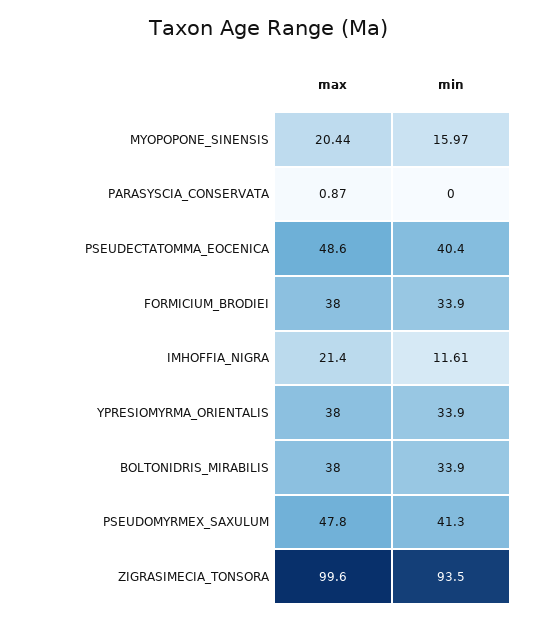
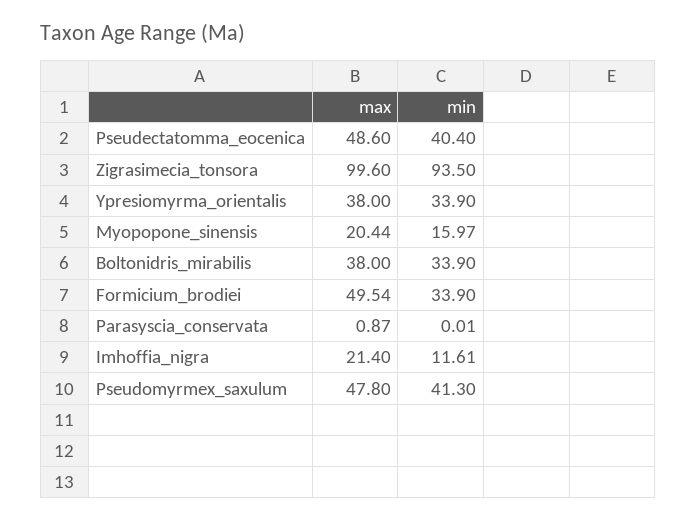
  {
    "max": {
      "MYOPOPONE_SINENSIS": 20.44,
      "PARASYSCIA_CONSERVATA": 0.87,
      "PSEUDECTATOMMA_EOCENICA": 48.6,
-     "FORMICIUM_BRODIEI": 38,
+     "FORMICIUM_BRODIEI": 49.54,
      "IMHOFFIA_NIGRA": 21.4,
      "YPRESIOMYRMA_ORIENTALIS": 38,
      "BOLTONIDRIS_MIRABILIS": 38,
      "PSEUDOMYRMEX_SAXULUM": 47.8,
      "ZIGRASIMECIA_TONSORA": 99.6
    },
    "min": {
      "MYOPOPONE_SINENSIS": 15.97,
-     "PARASYSCIA_CONSERVATA": 0,
+     "PARASYSCIA_CONSERVATA": 0.01,
      "PSEUDECTATOMMA_EOCENICA": 40.4,
      "FORMICIUM_BRODIEI": 33.9,
      "IMHOFFIA_NIGRA": 11.61,
      "YPRESIOMYRMA_ORIENTALIS": 33.9,
      "BOLTONIDRIS_MIRABILIS": 33.9,
      "PSEUDOMYRMEX_SAXULUM": 41.3,
      "ZIGRASIMECIA_TONSORA": 93.5
    }
  }

